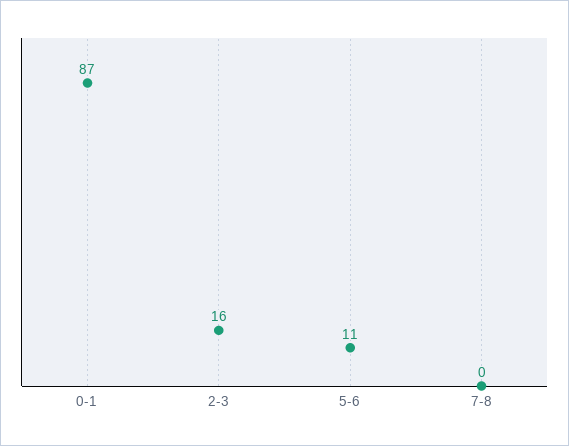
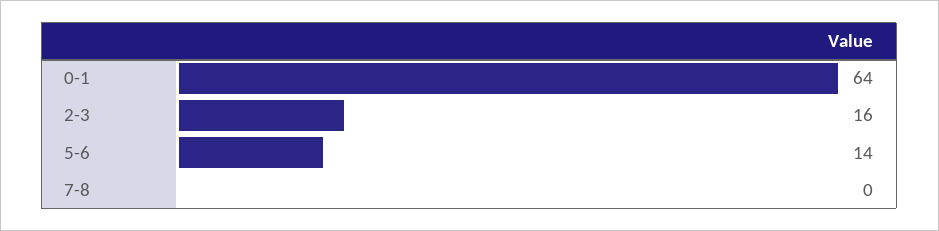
  {
-   "0-1": 87,
+   "0-1": 64,
    "2-3": 16,
-   "5-6": 11,
+   "5-6": 14,
    "7-8": 0
  }

